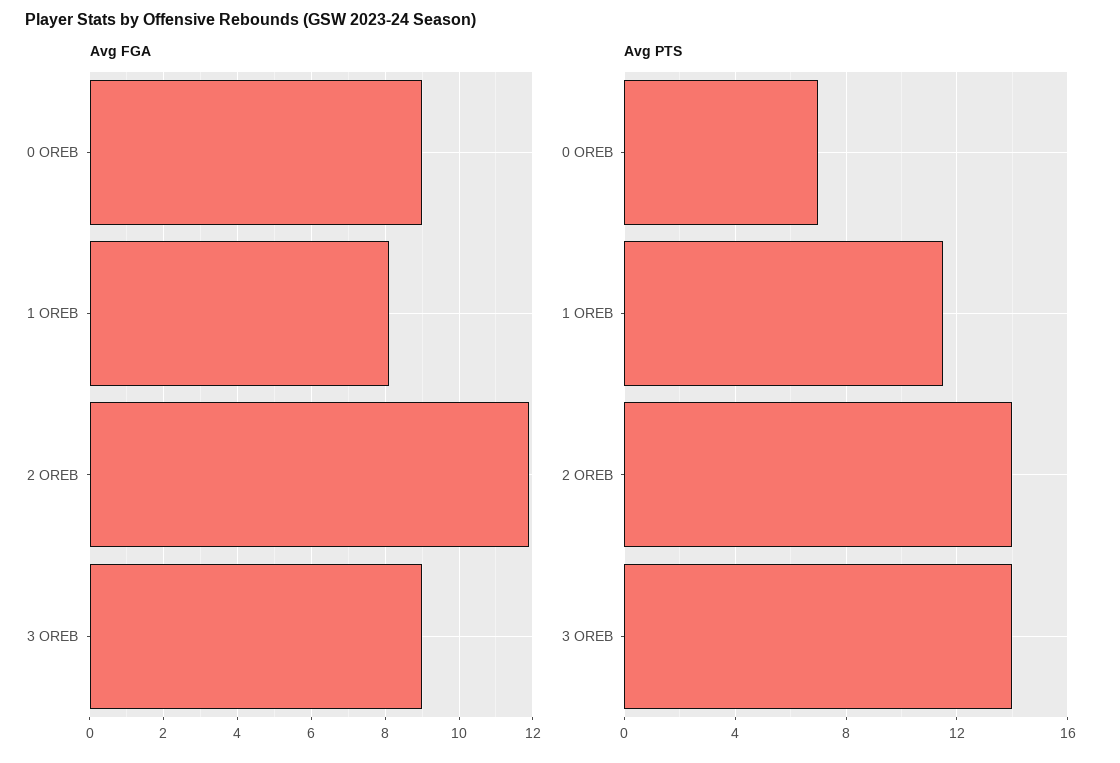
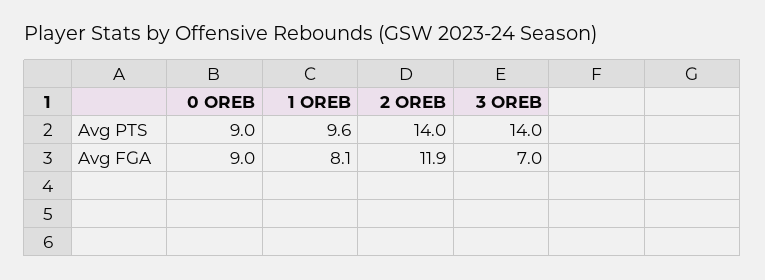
  {
    "Avg FGA": {
      "0 OREB": 9,
      "1 OREB": 8.1,
      "2 OREB": 11.9,
-     "3 OREB": 9
+     "3 OREB": 7
    },
    "Avg PTS": {
-     "0 OREB": 7,
+     "0 OREB": 9,
-     "1 OREB": 11.5,
+     "1 OREB": 9.6,
      "2 OREB": 14,
      "3 OREB": 14
    }
  }

